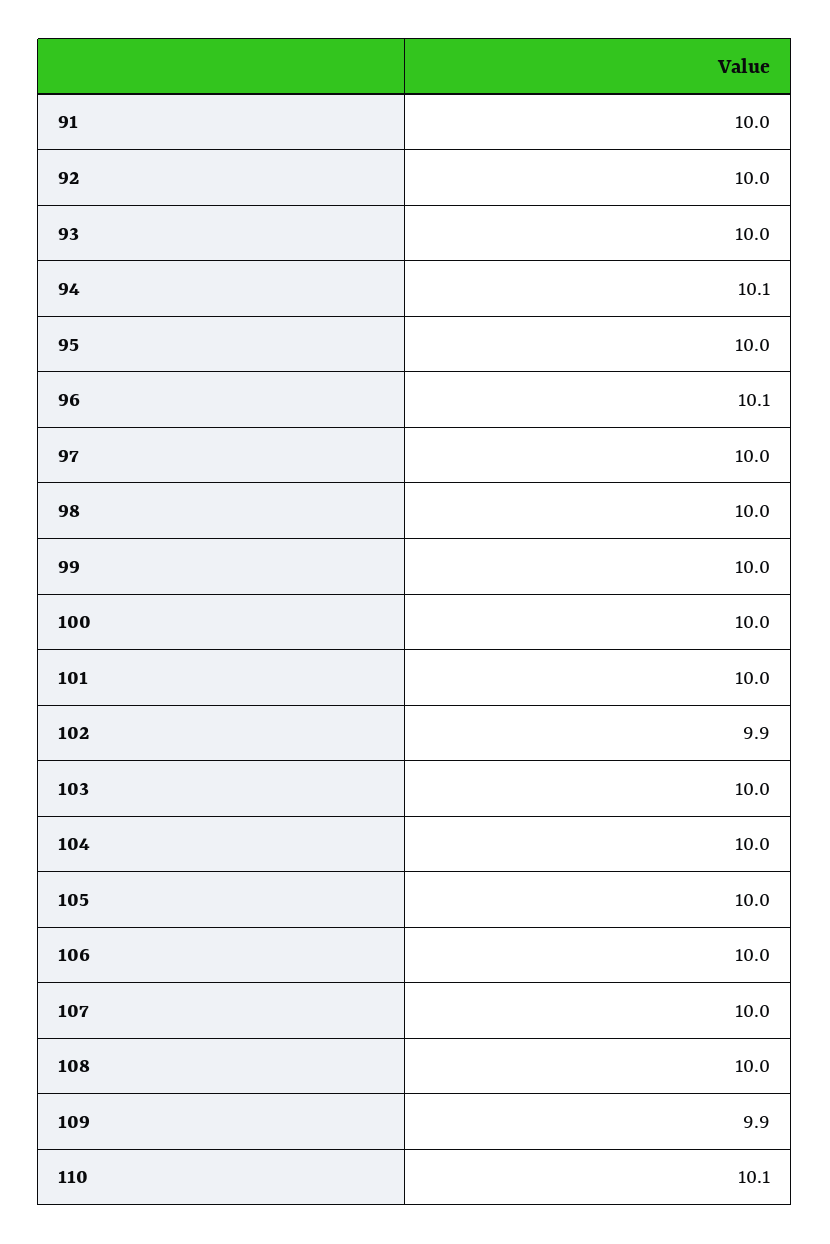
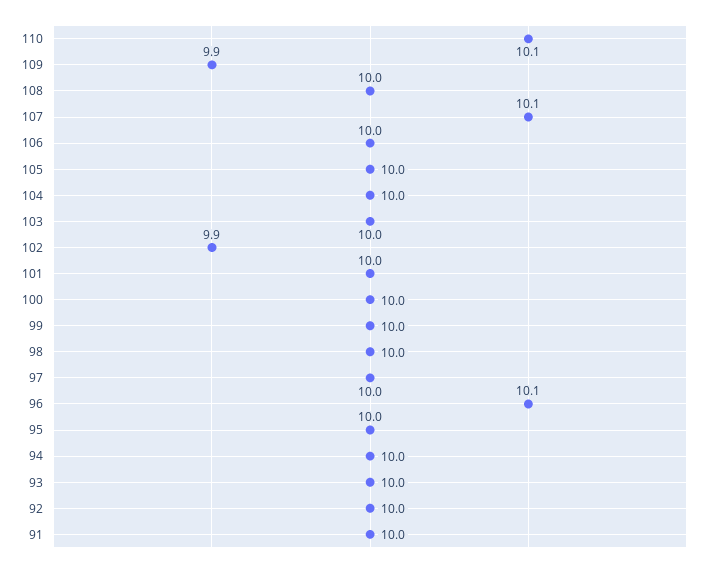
  {
    "91": 10,
    "92": 10,
    "93": 10,
-   "94": 10.1,
+   "94": 10,
    "95": 10,
    "96": 10.1,
    "97": 10,
    "98": 10,
    "99": 10,
    "100": 10,
    "101": 10,
    "102": 9.9,
    "103": 10,
    "104": 10,
    "105": 10,
    "106": 10,
-   "107": 10,
+   "107": 10.1,
    "108": 10,
    "109": 9.9,
    "110": 10.1
  }

